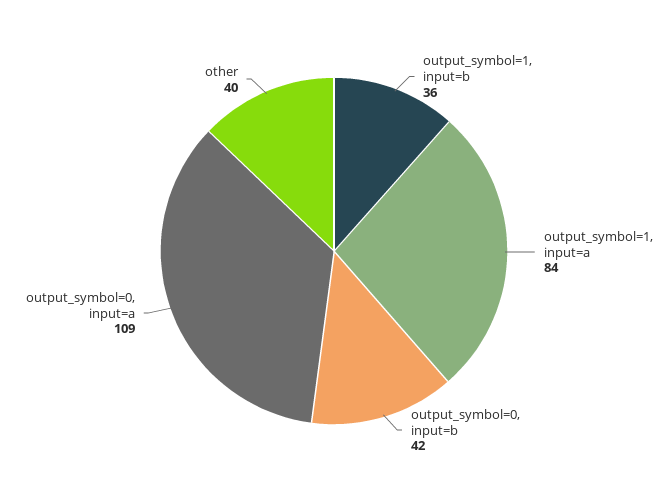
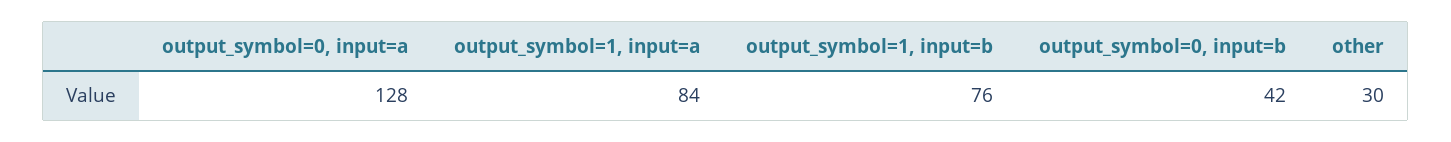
  {
-   "output_symbol=1, input=b": 36,
+   "output_symbol=1, input=b": 76,
    "output_symbol=1, input=a": 84,
    "output_symbol=0, input=b": 42,
-   "output_symbol=0, input=a": 109,
+   "output_symbol=0, input=a": 128,
-   "other": 40
+   "other": 30
  }

